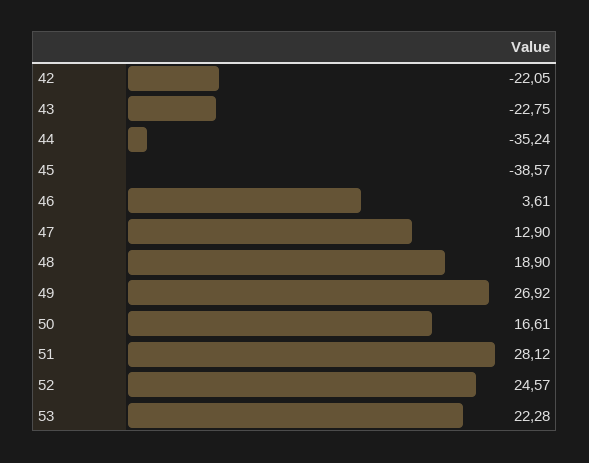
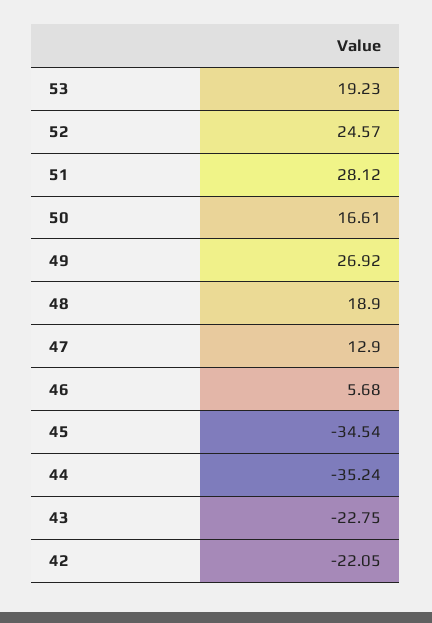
  {
    "42": -22.05,
    "43": -22.75,
    "44": -35.24,
-   "45": -38.57,
+   "45": -34.54,
-   "46": 3.61,
+   "46": 5.68,
    "47": 12.9,
    "48": 18.9,
    "49": 26.92,
    "50": 16.61,
    "51": 28.12,
    "52": 24.57,
-   "53": 22.28
+   "53": 19.23
  }

